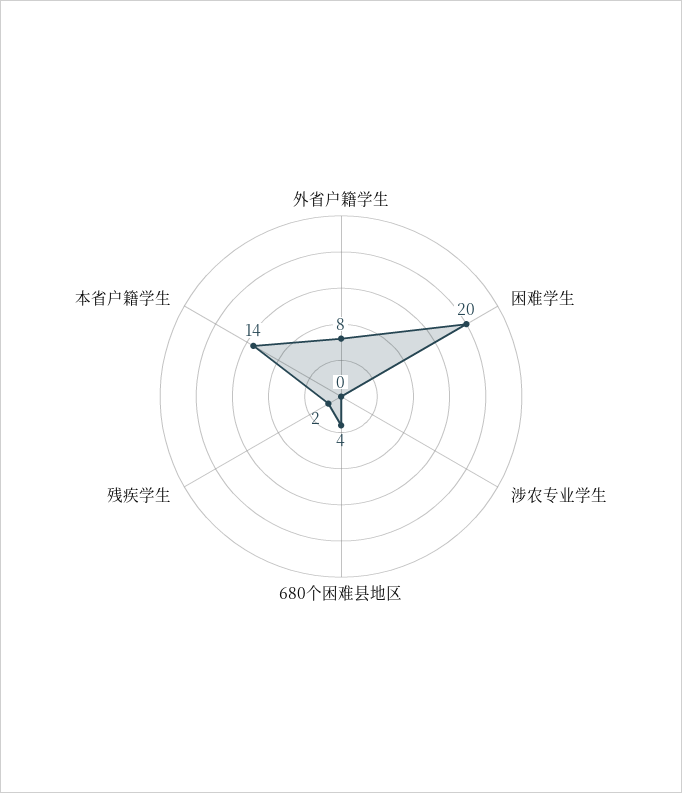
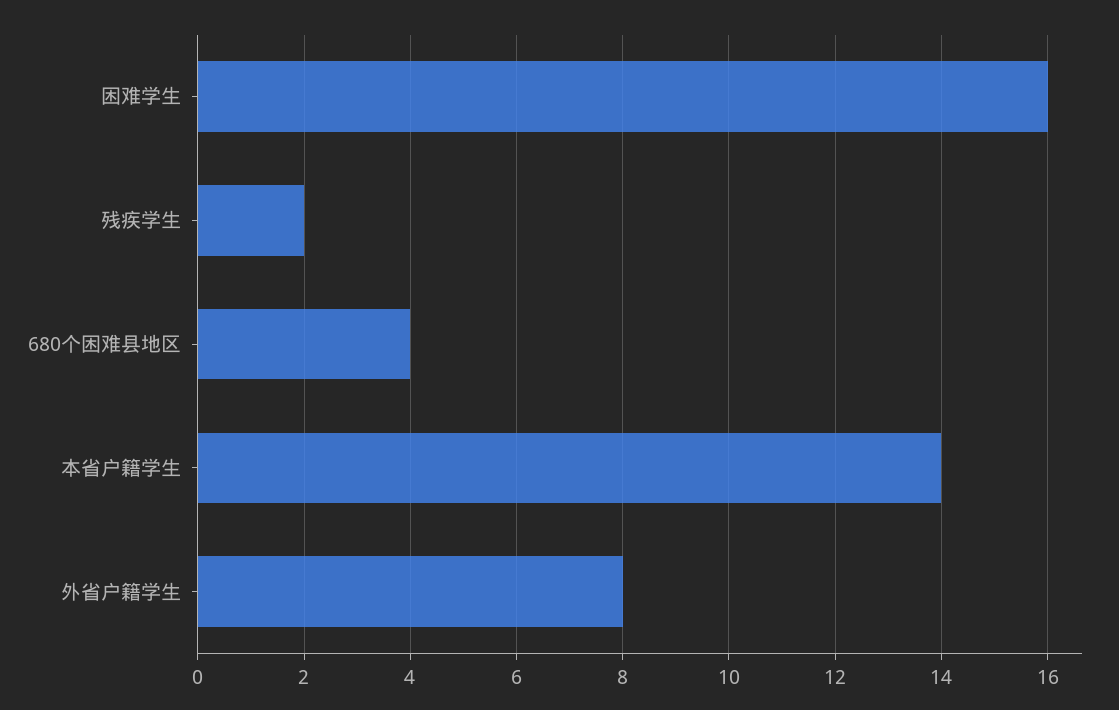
  {
    "外省户籍学生": 8,
-   "困难学生": 20,
+   "困难学生": 16,
-   "涉农专业学生": 0,
    "680个困难县地区": 4,
    "残疾学生": 2,
    "本省户籍学生": 14
  }

